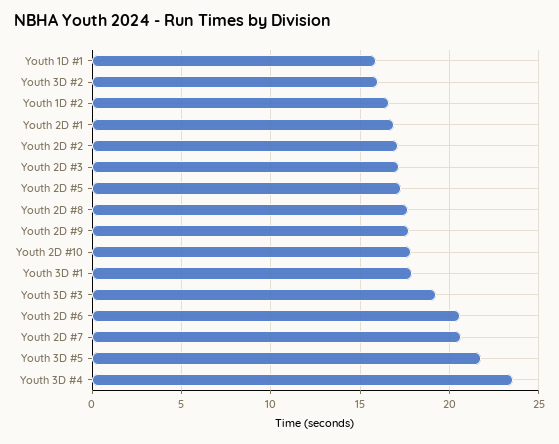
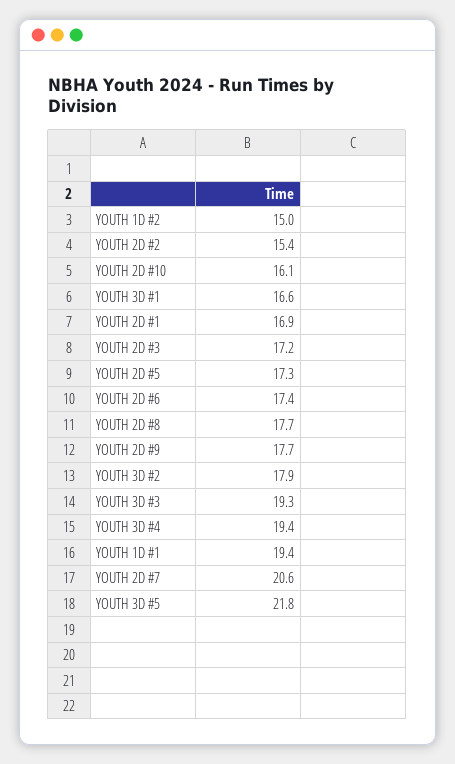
  {
-   "Youth 1D #1": 16,
+   "Youth 1D #1": 19.4,
-   "Youth 3D #2": 16,
+   "Youth 3D #2": 17.9,
-   "Youth 1D #2": 16.5,
+   "Youth 1D #2": 15,
    "Youth 2D #1": 16.9,
-   "Youth 2D #2": 17,
+   "Youth 2D #2": 15.4,
    "Youth 2D #3": 17.2,
    "Youth 2D #5": 17.3,
    "Youth 2D #8": 17.7,
    "Youth 2D #9": 17.7,
-   "Youth 2D #10": 18,
+   "Youth 2D #10": 16.1,
-   "Youth 3D #1": 18,
+   "Youth 3D #1": 16.6,
    "Youth 3D #3": 19.3,
-   "Youth 2D #6": 20.5,
+   "Youth 2D #6": 17.4,
    "Youth 2D #7": 20.6,
    "Youth 3D #5": 21.8,
-   "Youth 3D #4": 23.5
+   "Youth 3D #4": 19.4
  }

